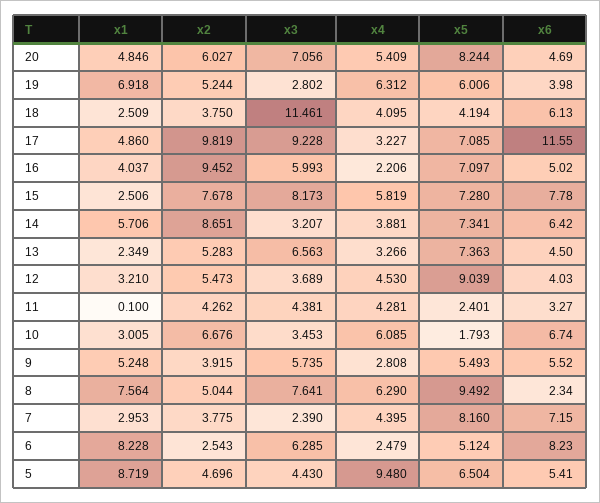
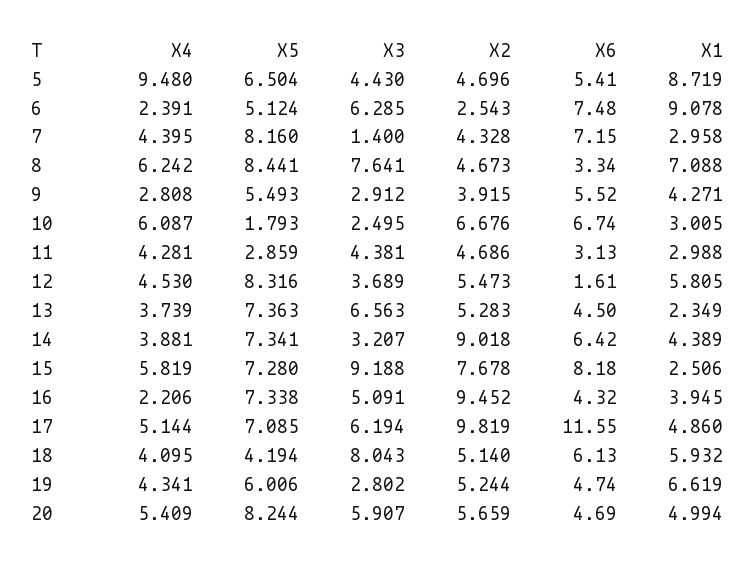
  {
    "x1": {
-     "20": 4.846,
+     "20": 4.994,
-     "19": 6.918,
+     "19": 6.619,
-     "18": 2.509,
+     "18": 5.932,
      "17": 4.86,
-     "16": 4.037,
+     "16": 3.945,
      "15": 2.506,
-     "14": 5.706,
+     "14": 4.389,
      "13": 2.349,
-     "12": 3.21,
+     "12": 5.805,
-     "11": 0.1,
+     "11": 2.988,
      "10": 3.005,
-     "9": 5.248,
+     "9": 4.271,
-     "8": 7.564,
+     "8": 7.088,
-     "7": 2.953,
+     "7": 2.958,
-     "6": 8.228,
+     "6": 9.078,
      "5": 8.719
    },
    "x2": {
-     "20": 6.027,
+     "20": 5.659,
      "19": 5.244,
-     "18": 3.75,
+     "18": 5.14,
      "17": 9.819,
      "16": 9.452,
      "15": 7.678,
-     "14": 8.651,
+     "14": 9.018,
      "13": 5.283,
      "12": 5.473,
-     "11": 4.262,
+     "11": 4.686,
      "10": 6.676,
      "9": 3.915,
-     "8": 5.044,
+     "8": 4.673,
-     "7": 3.775,
+     "7": 4.328,
      "6": 2.543,
      "5": 4.696
    },
    "x3": {
-     "20": 7.056,
+     "20": 5.907,
      "19": 2.802,
-     "18": 11.461,
+     "18": 8.043,
-     "17": 9.228,
+     "17": 6.194,
-     "16": 5.993,
+     "16": 5.091,
-     "15": 8.173,
+     "15": 9.188,
      "14": 3.207,
      "13": 6.563,
      "12": 3.689,
      "11": 4.381,
-     "10": 3.453,
+     "10": 2.495,
-     "9": 5.735,
+     "9": 2.912,
      "8": 7.641,
-     "7": 2.39,
+     "7": 1.4,
      "6": 6.285,
      "5": 4.43
    },
    "x4": {
      "20": 5.409,
-     "19": 6.312,
+     "19": 4.341,
      "18": 4.095,
-     "17": 3.227,
+     "17": 5.144,
      "16": 2.206,
      "15": 5.819,
      "14": 3.881,
-     "13": 3.266,
+     "13": 3.739,
      "12": 4.53,
      "11": 4.281,
-     "10": 6.085,
+     "10": 6.087,
      "9": 2.808,
-     "8": 6.29,
+     "8": 6.242,
      "7": 4.395,
-     "6": 2.479,
+     "6": 2.391,
      "5": 9.48
    },
    "x5": {
      "20": 8.244,
      "19": 6.006,
      "18": 4.194,
      "17": 7.085,
-     "16": 7.097,
+     "16": 7.338,
      "15": 7.28,
      "14": 7.341,
      "13": 7.363,
-     "12": 9.039,
+     "12": 8.316,
-     "11": 2.401,
+     "11": 2.859,
      "10": 1.793,
      "9": 5.493,
-     "8": 9.492,
+     "8": 8.441,
      "7": 8.16,
      "6": 5.124,
      "5": 6.504
    },
    "x6": {
      "20": 4.69,
-     "19": 3.98,
+     "19": 4.74,
      "18": 6.13,
      "17": 11.55,
-     "16": 5.02,
+     "16": 4.32,
-     "15": 7.78,
+     "15": 8.18,
      "14": 6.42,
      "13": 4.5,
-     "12": 4.03,
+     "12": 1.61,
-     "11": 3.27,
+     "11": 3.13,
      "10": 6.74,
      "9": 5.52,
-     "8": 2.34,
+     "8": 3.34,
      "7": 7.15,
-     "6": 8.23,
+     "6": 7.48,
      "5": 5.41
    }
  }

